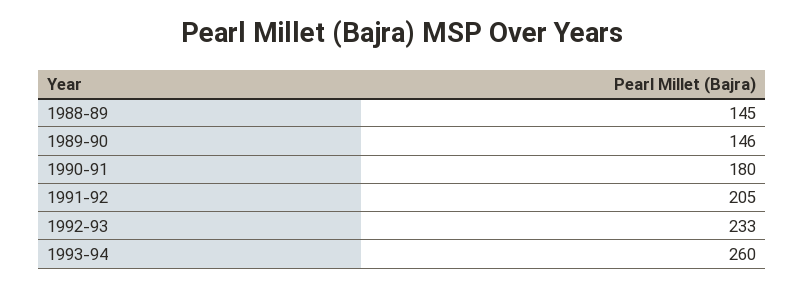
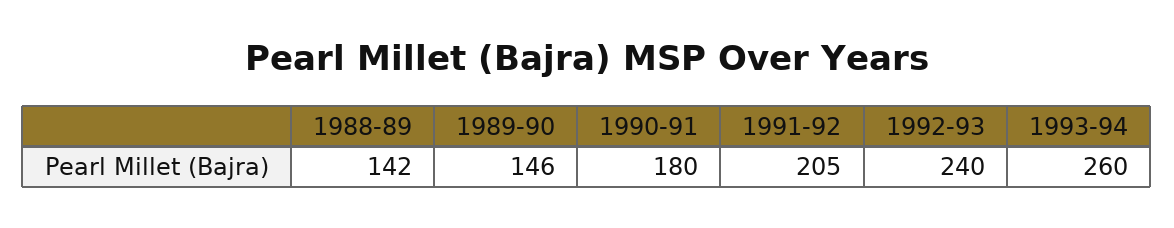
  {
-   "1988-89": 145,
+   "1988-89": 142,
    "1989-90": 146,
    "1990-91": 180,
    "1991-92": 205,
-   "1992-93": 233,
+   "1992-93": 240,
    "1993-94": 260
  }

